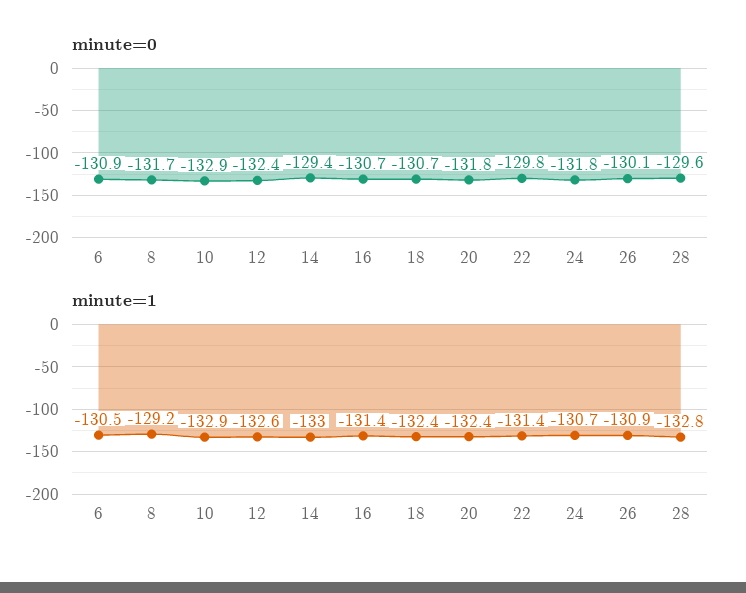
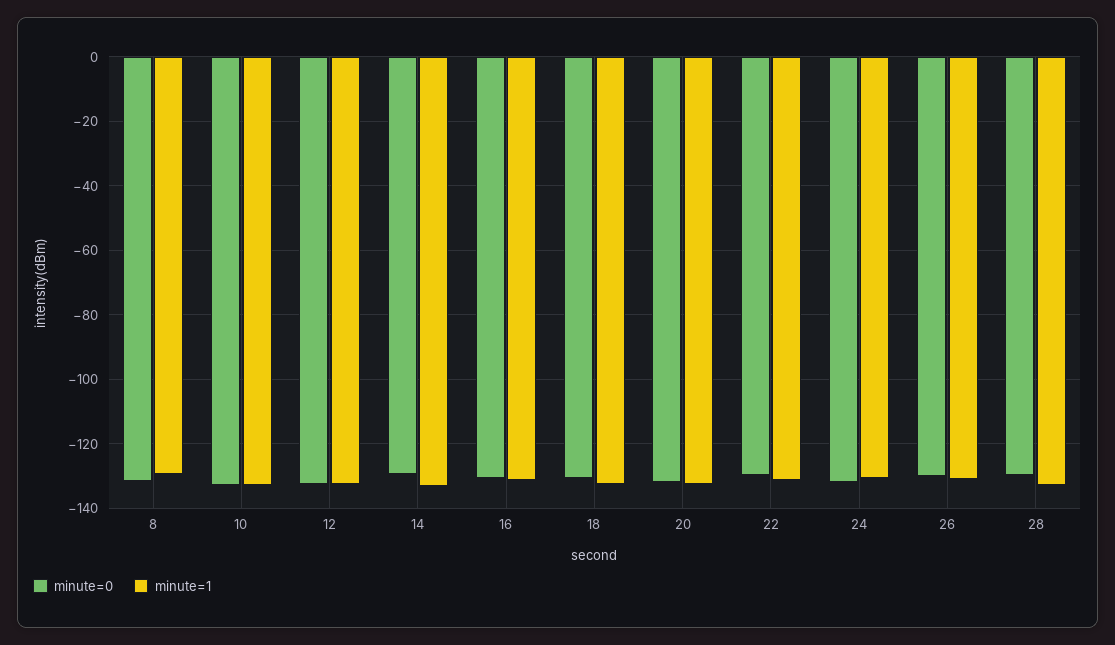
  {
    "minute=0": {
-     "6": -130.9,
      "8": -131.7,
      "10": -132.9,
      "12": -132.4,
      "14": -129.4,
      "16": -130.7,
      "18": -130.7,
      "20": -131.8,
      "22": -129.8,
      "24": -131.8,
      "26": -130.1,
      "28": -129.6
    },
    "minute=1": {
-     "6": -130.5,
      "8": -129.2,
      "10": -132.9,
      "12": -132.6,
      "14": -133,
      "16": -131.4,
      "18": -132.4,
      "20": -132.4,
      "22": -131.4,
      "24": -130.7,
      "26": -130.9,
      "28": -132.8
    }
  }

